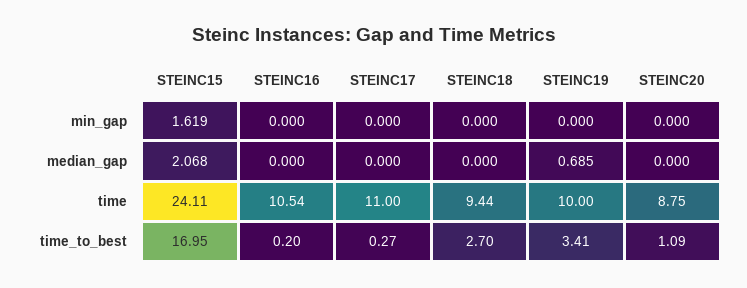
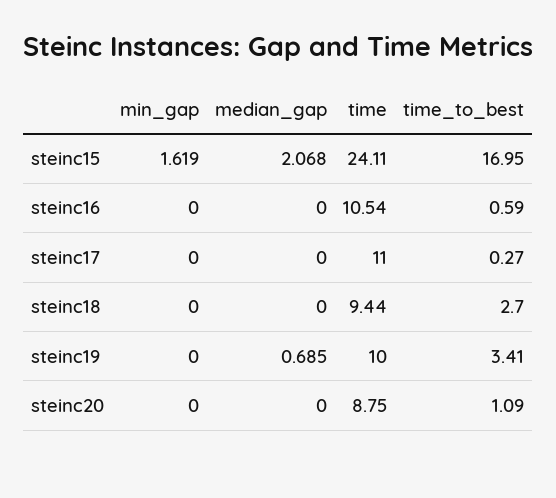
  {
    "STEINC15": {
      "min_gap": 1.619,
      "median_gap": 2.068,
      "time": 24.11,
      "time_to_best": 16.95
    },
    "STEINC16": {
      "min_gap": 0,
      "median_gap": 0,
      "time": 10.54,
-     "time_to_best": 0.2
+     "time_to_best": 0.59
    },
    "STEINC17": {
      "min_gap": 0,
      "median_gap": 0,
      "time": 11,
      "time_to_best": 0.27
    },
    "STEINC18": {
      "min_gap": 0,
      "median_gap": 0,
      "time": 9.44,
      "time_to_best": 2.7
    },
    "STEINC19": {
      "min_gap": 0,
      "median_gap": 0.685,
      "time": 10,
      "time_to_best": 3.41
    },
    "STEINC20": {
      "min_gap": 0,
      "median_gap": 0,
      "time": 8.75,
      "time_to_best": 1.09
    }
  }

